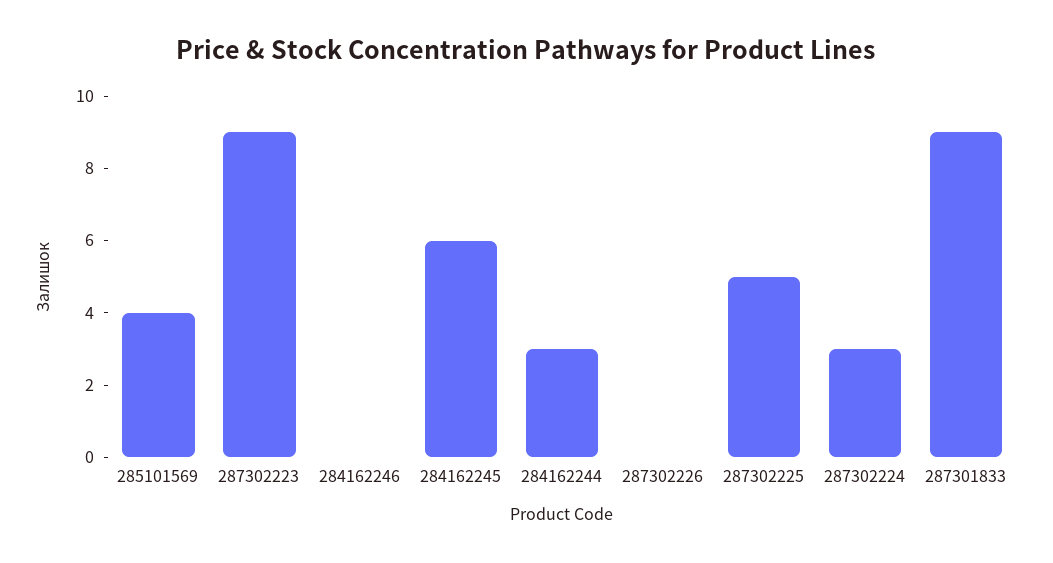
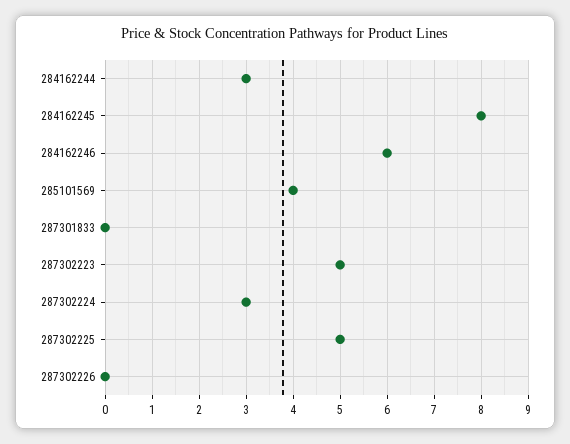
  {
    "285101569": 4,
-   "287302223": 9,
+   "287302223": 5,
-   "284162246": 0,
+   "284162246": 6,
-   "284162245": 6,
+   "284162245": 8,
    "284162244": 3,
    "287302226": 0,
    "287302225": 5,
    "287302224": 3,
-   "287301833": 9
+   "287301833": 0
  }

